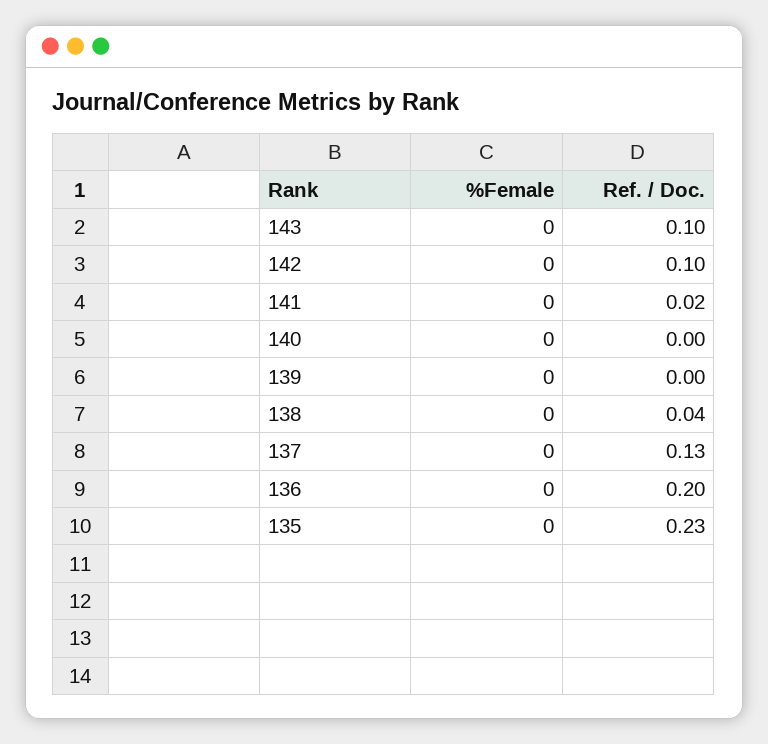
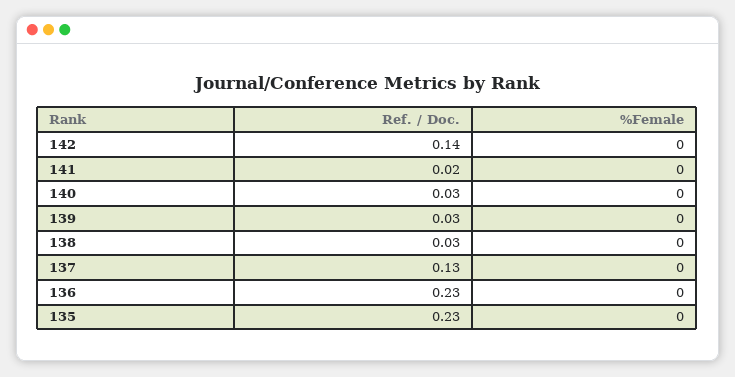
  {
    "%Female": {
-     "143": 0,
      "142": 0,
      "141": 0,
      "140": 0,
      "139": 0,
      "138": 0,
      "137": 0,
      "136": 0,
      "135": 0
    },
    "Ref. / Doc.": {
-     "143": 0.1,
-     "142": 0.1,
+     "142": 0.14,
      "141": 0.02,
-     "140": 0,
+     "140": 0.03,
-     "139": 0,
+     "139": 0.03,
-     "138": 0.04,
+     "138": 0.03,
      "137": 0.13,
-     "136": 0.2,
+     "136": 0.23,
      "135": 0.23
    }
  }

